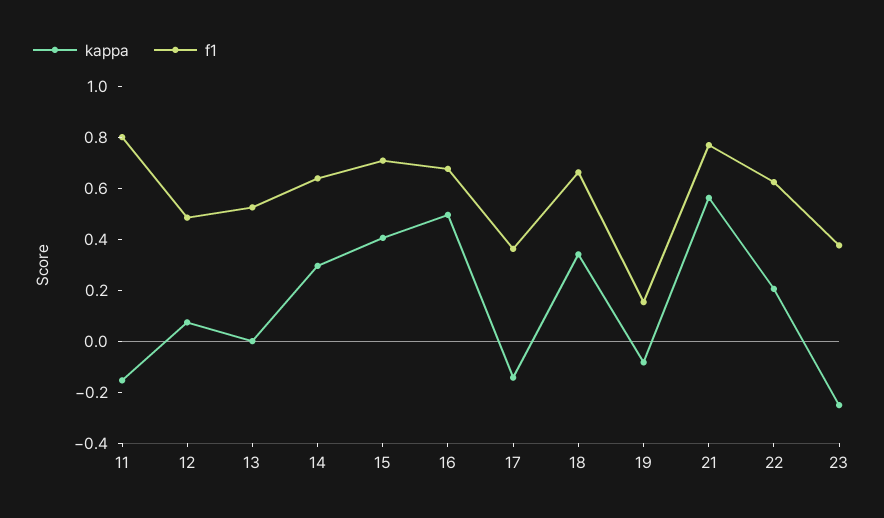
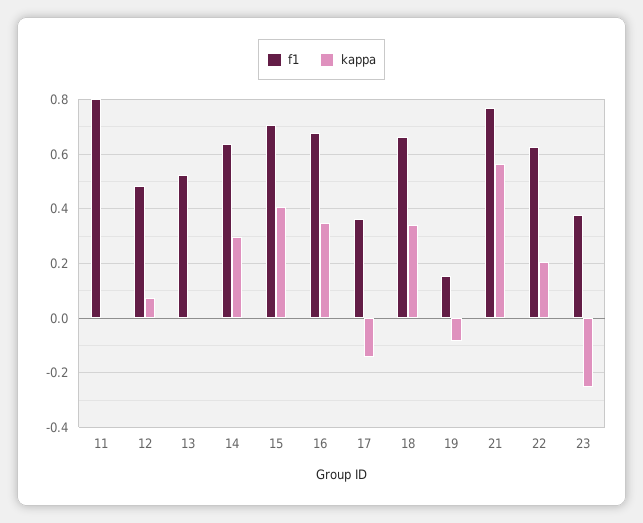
  {
    "kappa": {
-     "11": -0.15,
+     "11": 0,
      "12": 0.075,
      "13": 0,
      "14": 0.3,
      "15": 0.4,
-     "16": 0.5,
+     "16": 0.35,
      "17": -0.15,
      "18": 0.35,
      "19": -0.075,
      "21": 0.55,
      "22": 0.2,
      "23": -0.25
    },
    "f1": {
      "11": 0.8,
      "12": 0.475,
      "13": 0.525,
      "14": 0.65,
      "15": 0.7,
      "16": 0.675,
      "17": 0.375,
      "18": 0.65,
      "19": 0.15,
      "21": 0.775,
      "22": 0.625,
      "23": 0.375
    }
  }

